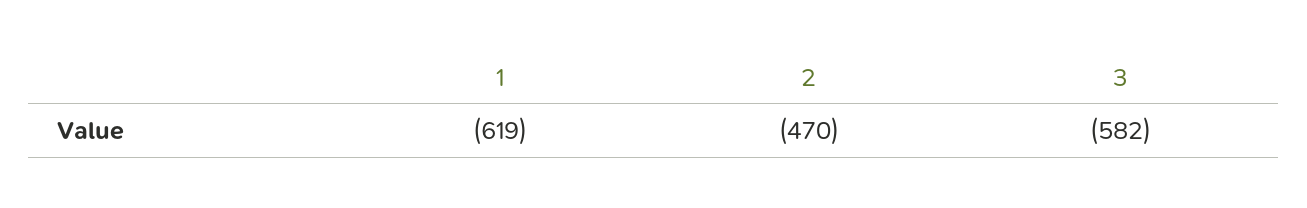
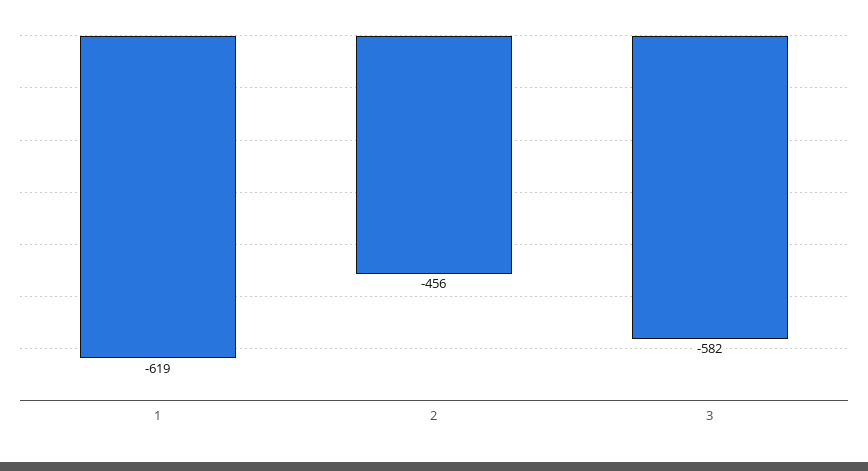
  {
    "1": -619,
-   "2": -470,
+   "2": -456,
    "3": -582
  }

